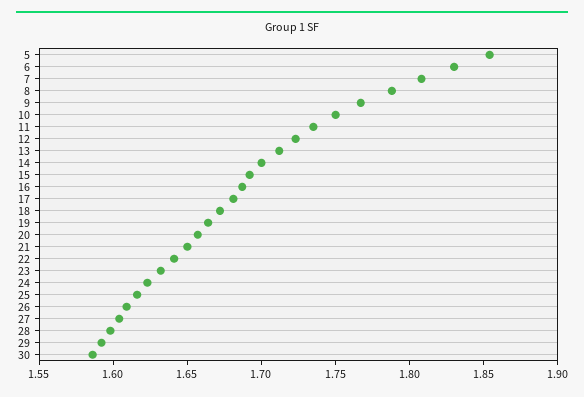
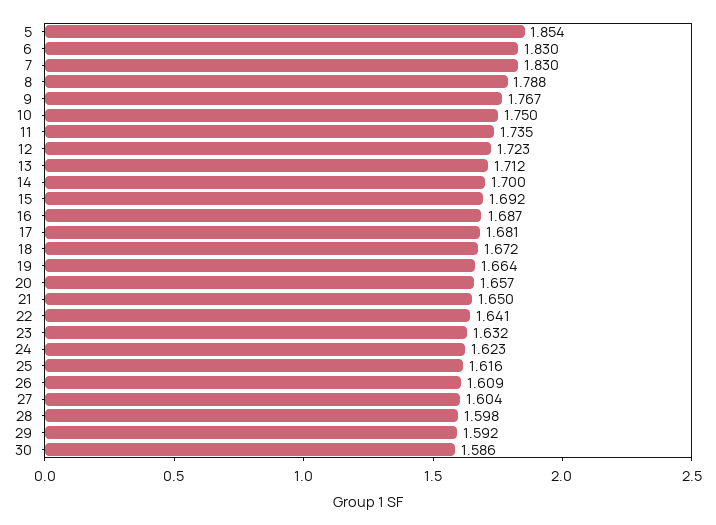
  {
    "5": 1.854,
    "6": 1.83,
-   "7": 1.81,
+   "7": 1.83,
    "8": 1.788,
    "9": 1.767,
    "10": 1.75,
    "11": 1.735,
    "12": 1.723,
    "13": 1.712,
    "14": 1.7,
    "15": 1.692,
    "16": 1.687,
    "17": 1.681,
    "18": 1.672,
    "19": 1.664,
    "20": 1.657,
    "21": 1.65,
    "22": 1.641,
    "23": 1.632,
    "24": 1.623,
    "25": 1.616,
    "26": 1.609,
    "27": 1.604,
    "28": 1.598,
    "29": 1.592,
    "30": 1.586
  }

